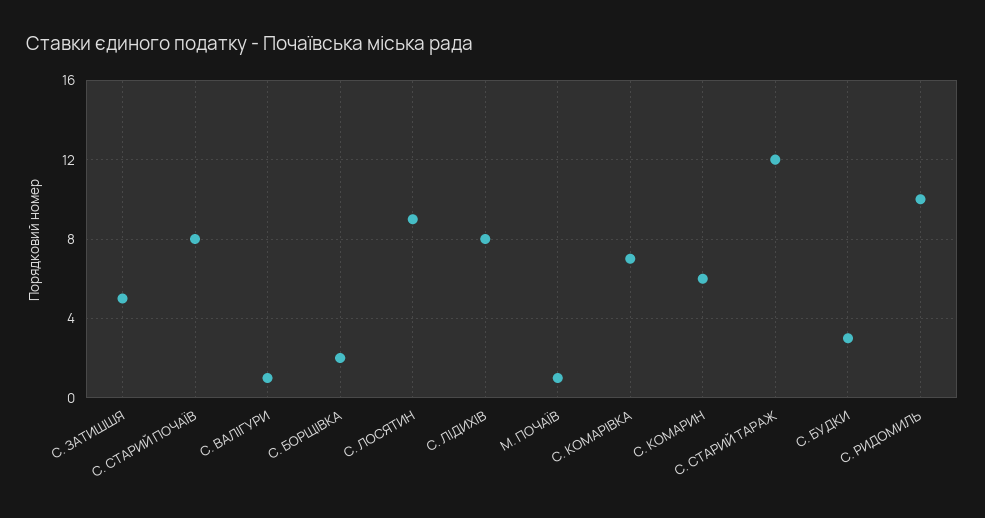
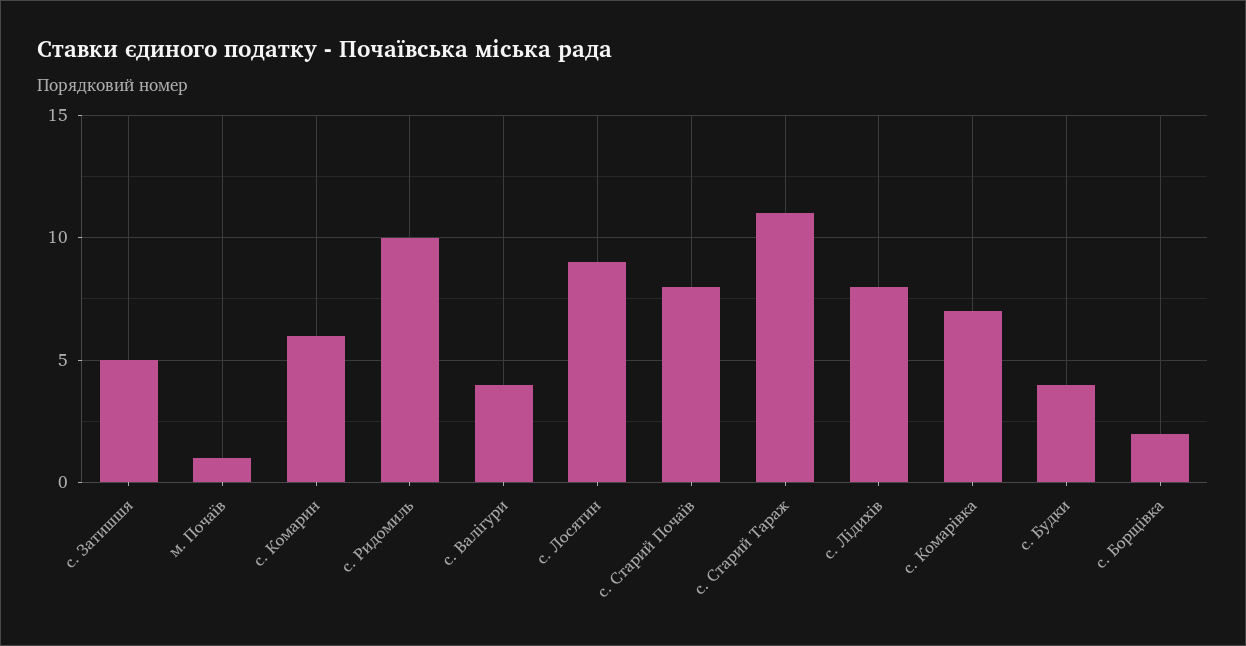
  {
    "С. ЗАТИШШЯ": 5,
    "С. СТАРИЙ ПОЧАЇВ": 8,
-   "С. ВАЛІГУРИ": 1,
+   "С. ВАЛІГУРИ": 4,
    "С. БОРЩІВКА": 2,
    "С. ЛОСЯТИН": 9,
    "С. ЛІДИХІВ": 8,
    "М. ПОЧАЇВ": 1,
    "С. КОМАРІВКА": 7,
    "С. КОМАРИН": 6,
-   "С. СТАРИЙ ТАРАЖ": 12,
+   "С. СТАРИЙ ТАРАЖ": 11,
-   "С. БУДКИ": 3,
+   "С. БУДКИ": 4,
    "С. РИДОМИЛЬ": 10
  }

